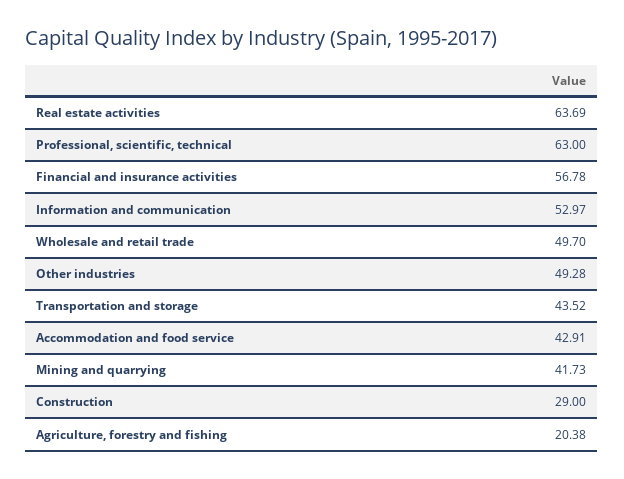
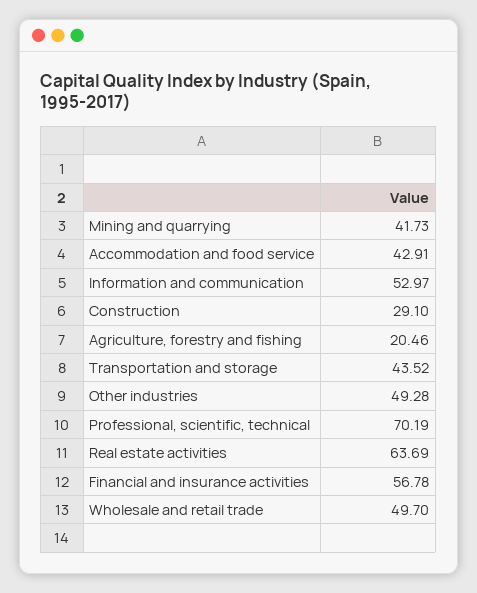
  {
    "Real estate activities": 63.69,
-   "Professional, scientific, technical": 63,
+   "Professional, scientific, technical": 70.19,
    "Financial and insurance activities": 56.78,
    "Information and communication": 52.97,
    "Wholesale and retail trade": 49.7,
    "Other industries": 49.28,
    "Transportation and storage": 43.52,
    "Accommodation and food service": 42.91,
    "Mining and quarrying": 41.73,
-   "Construction": 29,
+   "Construction": 29.1,
-   "Agriculture, forestry and fishing": 20.38
+   "Agriculture, forestry and fishing": 20.46
  }

